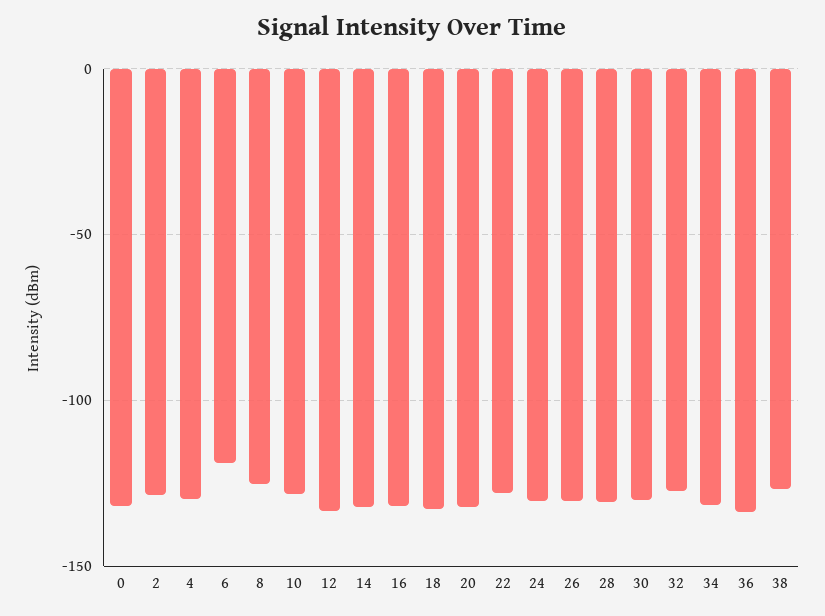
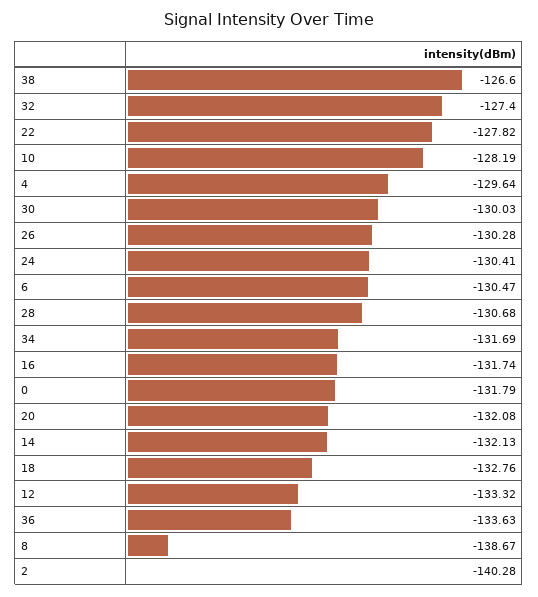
  {
    "0": -131.79,
-   "2": -130,
+   "2": -140.28,
    "4": -129.64,
-   "6": -120,
+   "6": -130.47,
-   "8": -125,
+   "8": -138.67,
    "10": -128.19,
    "12": -133.32,
    "14": -132.13,
    "16": -131.74,
    "18": -132.76,
    "20": -132.08,
    "22": -127.82,
    "24": -130.41,
    "26": -130.28,
    "28": -130.68,
    "30": -130.03,
    "32": -127.4,
    "34": -131.69,
    "36": -133.63,
    "38": -126.6
  }

